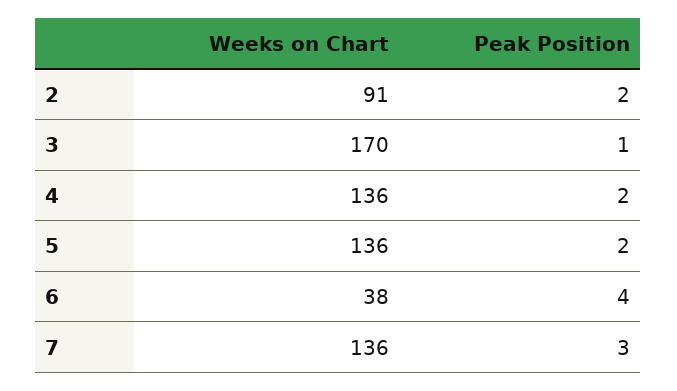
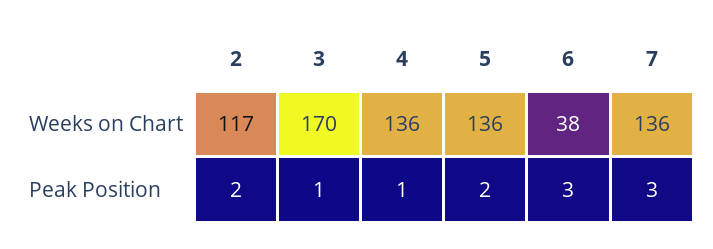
  {
    "Weeks on Chart": {
-     "2": 91,
+     "2": 117,
      "3": 170,
      "4": 136,
      "5": 136,
      "6": 38,
      "7": 136
    },
    "Peak Position": {
      "2": 2,
      "3": 1,
-     "4": 2,
+     "4": 1,
      "5": 2,
-     "6": 4,
+     "6": 3,
      "7": 3
    }
  }

